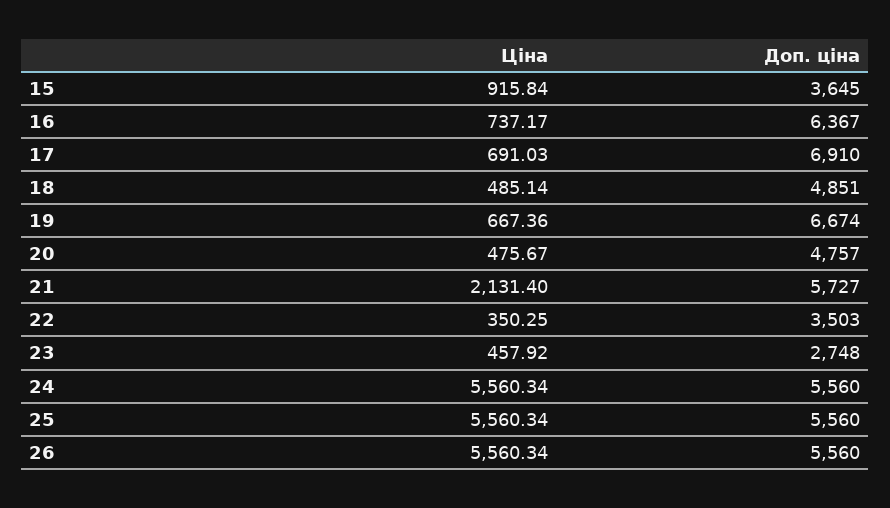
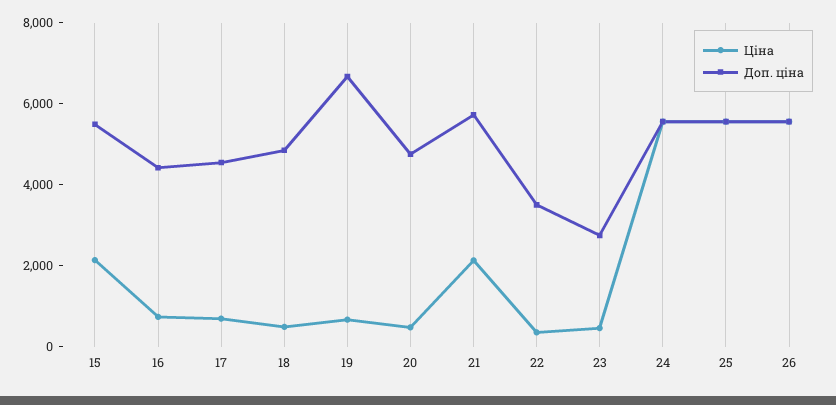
  {
    "Ціна": {
-     "15": 915.84,
+     "15": 2000,
      "16": 737.17,
      "17": 691.03,
      "18": 485.14,
      "19": 667.36,
      "20": 475.67,
      "21": 2131.4,
      "22": 350.25,
      "23": 457.92,
      "24": 5560.34,
      "25": 5560.34,
      "26": 5560.34
    },
    "Доп. ціна": {
-     "15": 3645,
+     "15": 5500,
-     "16": 6367,
+     "16": 4500,
-     "17": 6910,
+     "17": 4500,
      "18": 4851,
      "19": 6674,
      "20": 4757,
      "21": 5727,
      "22": 3503,
      "23": 2748,
      "24": 5560,
      "25": 5560,
      "26": 5560
    }
  }

